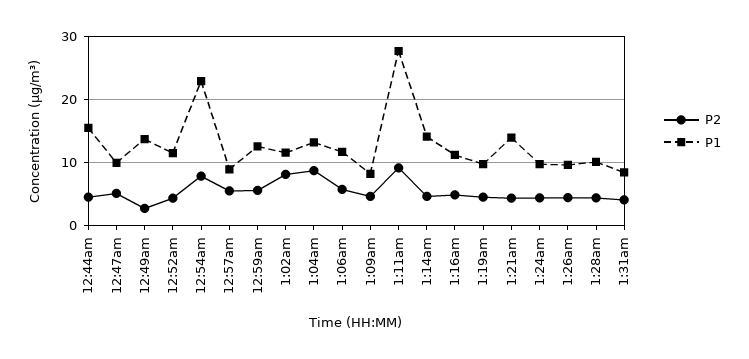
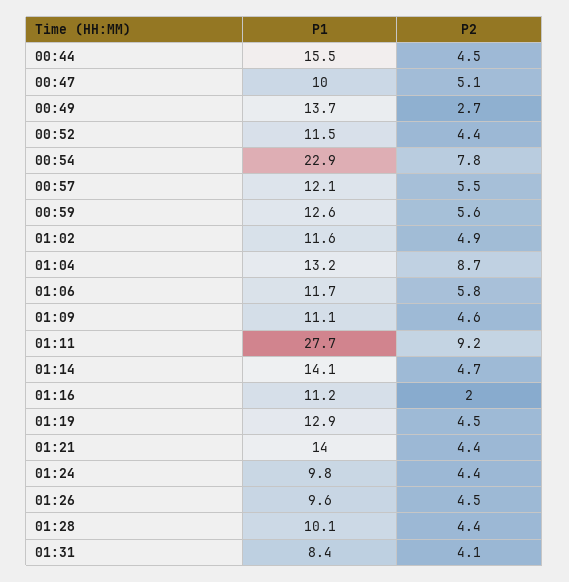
  {
    "P2": {
      "12:44am": 4.5,
      "12:47am": 5.1,
      "12:49am": 2.7,
      "12:52am": 4.4,
      "12:54am": 7.8,
      "12:57am": 5.5,
      "12:59am": 5.6,
-     "1:02am": 8,
+     "1:02am": 4.9,
      "1:04am": 8.7,
      "1:06am": 5.8,
      "1:09am": 4.6,
      "1:11am": 9.2,
      "1:14am": 4.7,
-     "1:16am": 5,
+     "1:16am": 2,
      "1:19am": 4.5,
      "1:21am": 4.4,
      "1:24am": 4.4,
      "1:26am": 4.5,
      "1:28am": 4.4,
      "1:31am": 4.1
    },
    "P1": {
      "12:44am": 15.5,
      "12:47am": 10,
      "12:49am": 13.7,
      "12:52am": 11.5,
      "12:54am": 22.9,
-     "12:57am": 9,
+     "12:57am": 12.1,
      "12:59am": 12.6,
      "1:02am": 11.6,
      "1:04am": 13.2,
      "1:06am": 11.7,
-     "1:09am": 8,
+     "1:09am": 11.1,
      "1:11am": 27.7,
      "1:14am": 14.1,
      "1:16am": 11.2,
-     "1:19am": 10,
+     "1:19am": 12.9,
      "1:21am": 14,
      "1:24am": 9.8,
      "1:26am": 9.6,
      "1:28am": 10.1,
      "1:31am": 8.4
    }
  }

